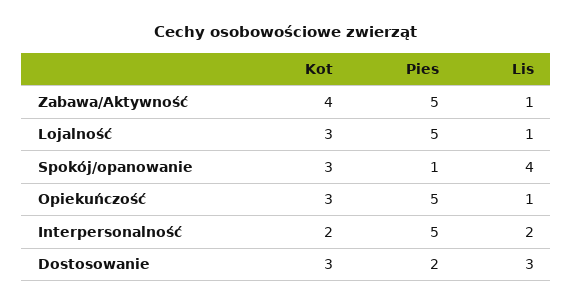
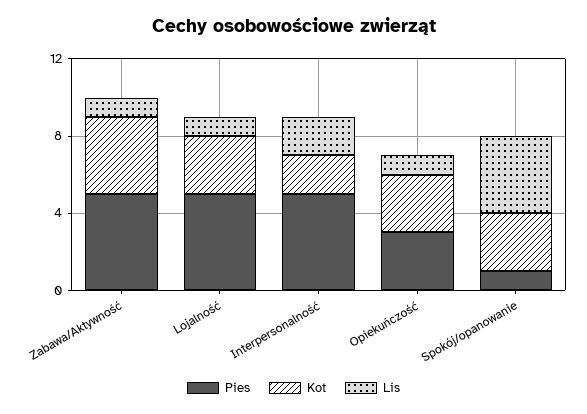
  {
    "Kot": {
      "Zabawa/Aktywność": 4,
      "Lojalność": 3,
      "Spokój/opanowanie": 3,
      "Opiekuńczość": 3,
-     "Interpersonalność": 2,
+     "Interpersonalność": 2
-     "Dostosowanie": 3
    },
    "Pies": {
      "Zabawa/Aktywność": 5,
      "Lojalność": 5,
      "Spokój/opanowanie": 1,
-     "Opiekuńczość": 5,
+     "Opiekuńczość": 3,
-     "Interpersonalność": 5,
+     "Interpersonalność": 5
-     "Dostosowanie": 2
    },
    "Lis": {
      "Zabawa/Aktywność": 1,
      "Lojalność": 1,
      "Spokój/opanowanie": 4,
      "Opiekuńczość": 1,
-     "Interpersonalność": 2,
+     "Interpersonalność": 2
-     "Dostosowanie": 3
    }
  }

